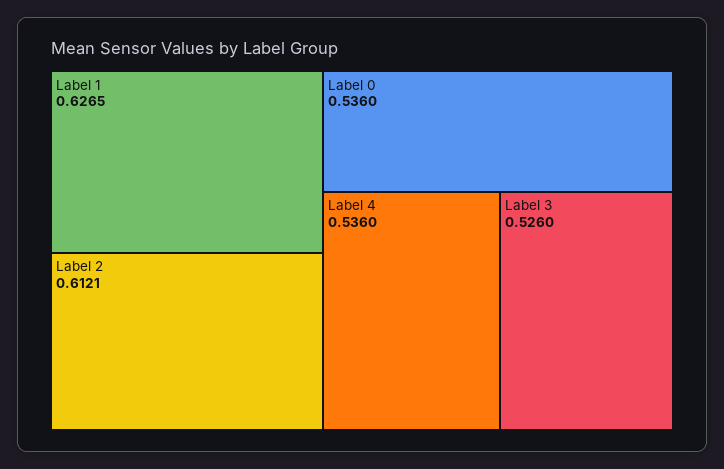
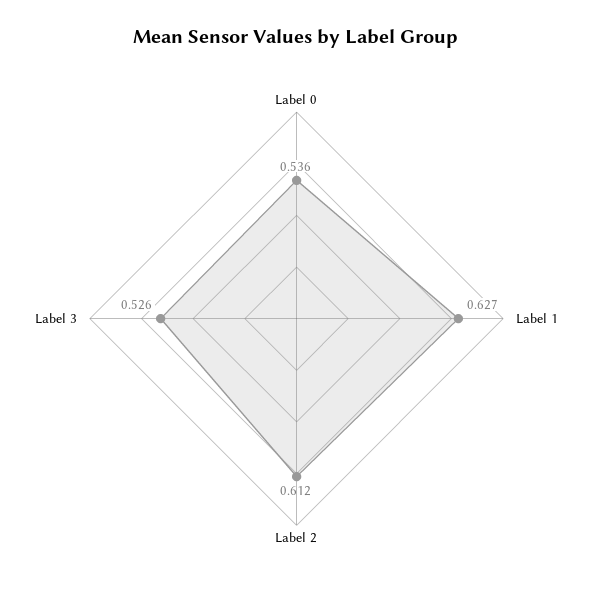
  {
    "Label 1": 0.6265,
    "Label 2": 0.6121,
    "Label 0": 0.536,
-   "Label 4": 0.536,
    "Label 3": 0.526
  }

